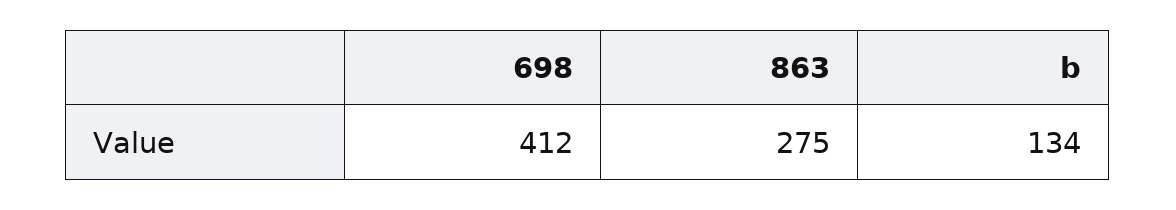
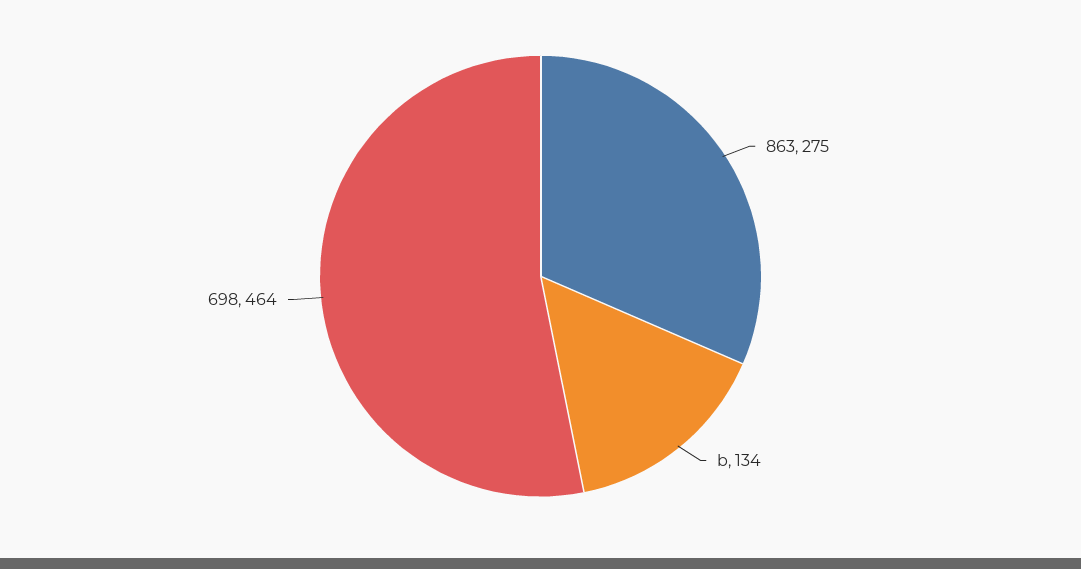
  {
-   "698": 412,
+   "698": 464,
    "863": 275,
    "b": 134
  }

